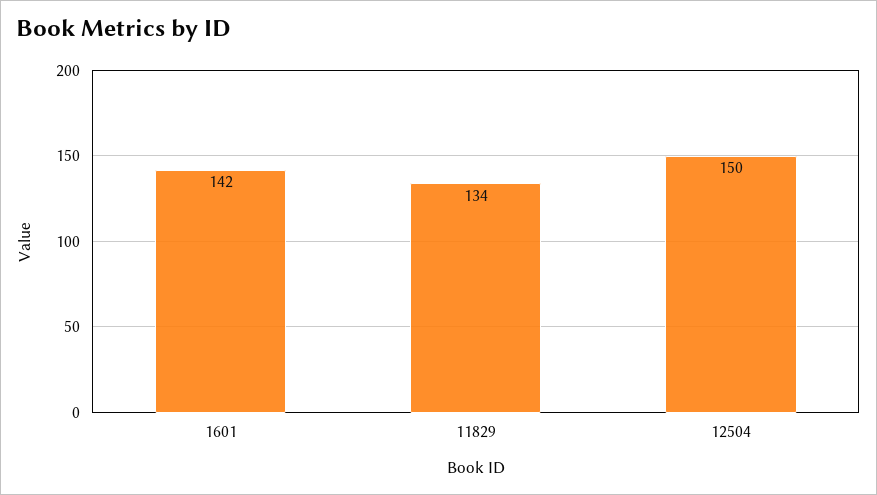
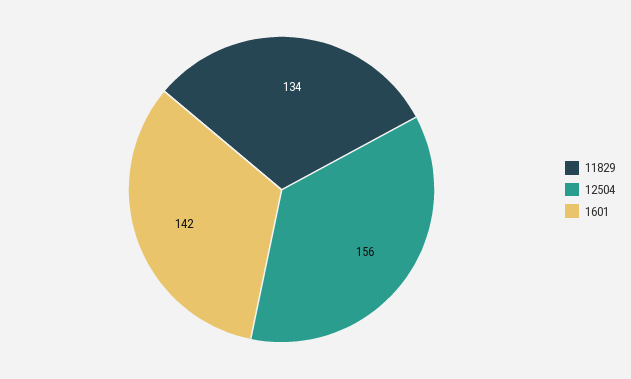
  {
    "1601": 142,
    "11829": 134,
-   "12504": 150
+   "12504": 156
  }

